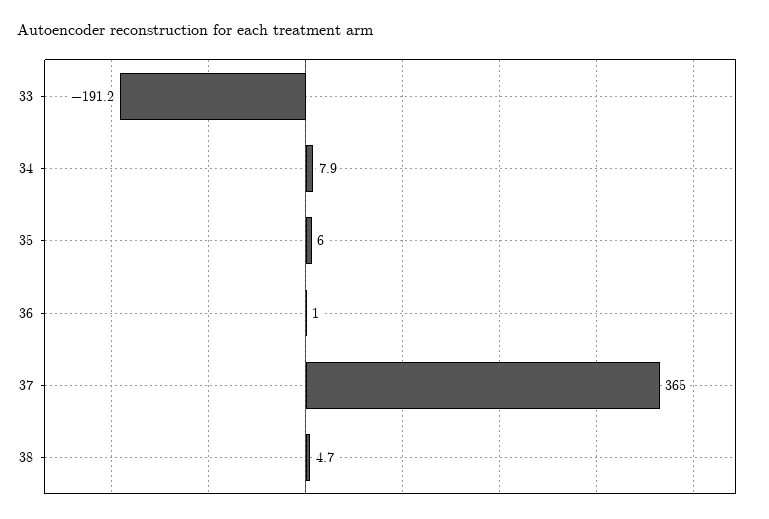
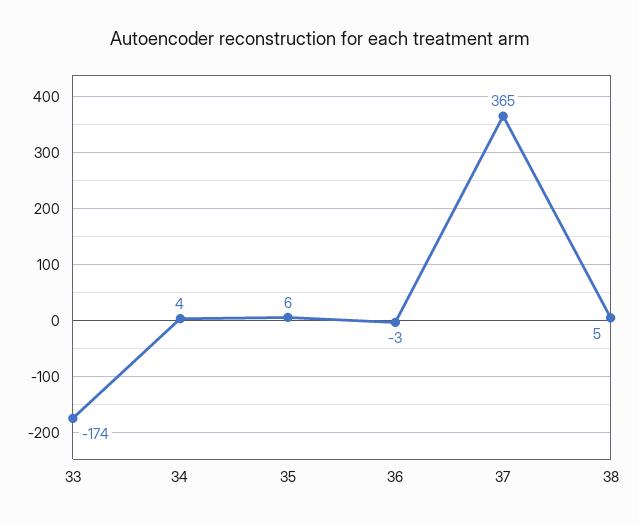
  {
-   "33": -191.2,
+   "33": -174,
-   "34": 7.9,
+   "34": 4,
    "35": 6,
-   "36": 1,
+   "36": -3,
    "37": 365,
    "38": 4.7
  }

